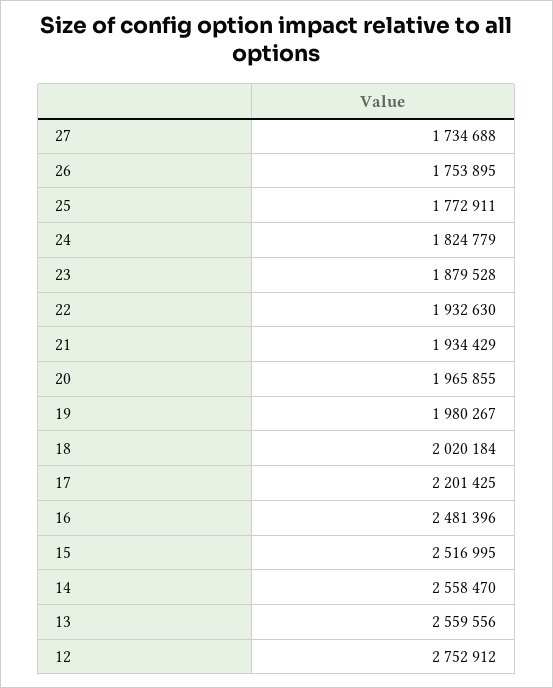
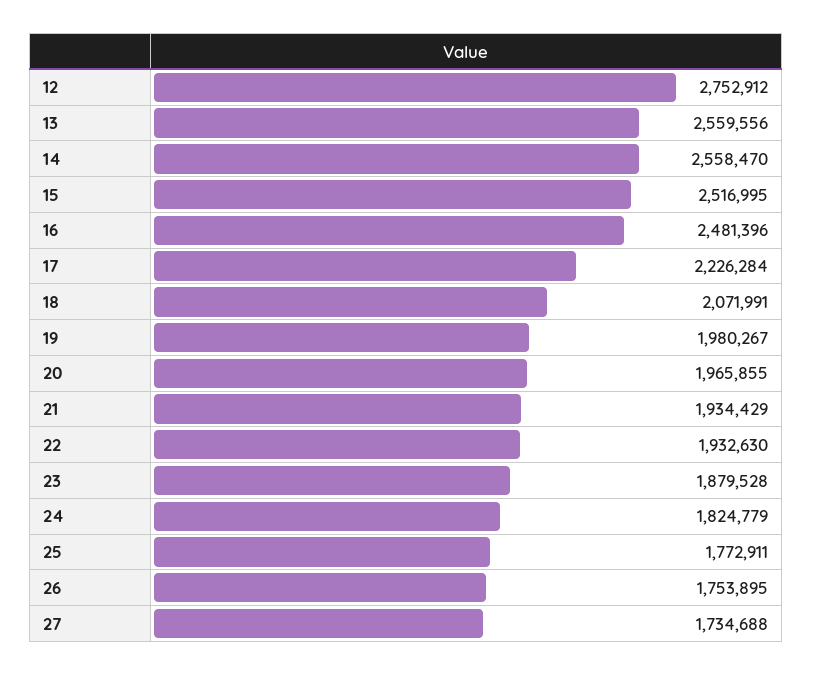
  {
    "27": 1734688,
    "26": 1753895,
    "25": 1772911,
    "24": 1824779,
    "23": 1879528,
    "22": 1932630,
    "21": 1934429,
    "20": 1965855,
    "19": 1980267,
-   "18": 2020184,
+   "18": 2071991,
-   "17": 2201425,
+   "17": 2226284,
    "16": 2481396,
    "15": 2516995,
    "14": 2558470,
    "13": 2559556,
    "12": 2752912
  }

